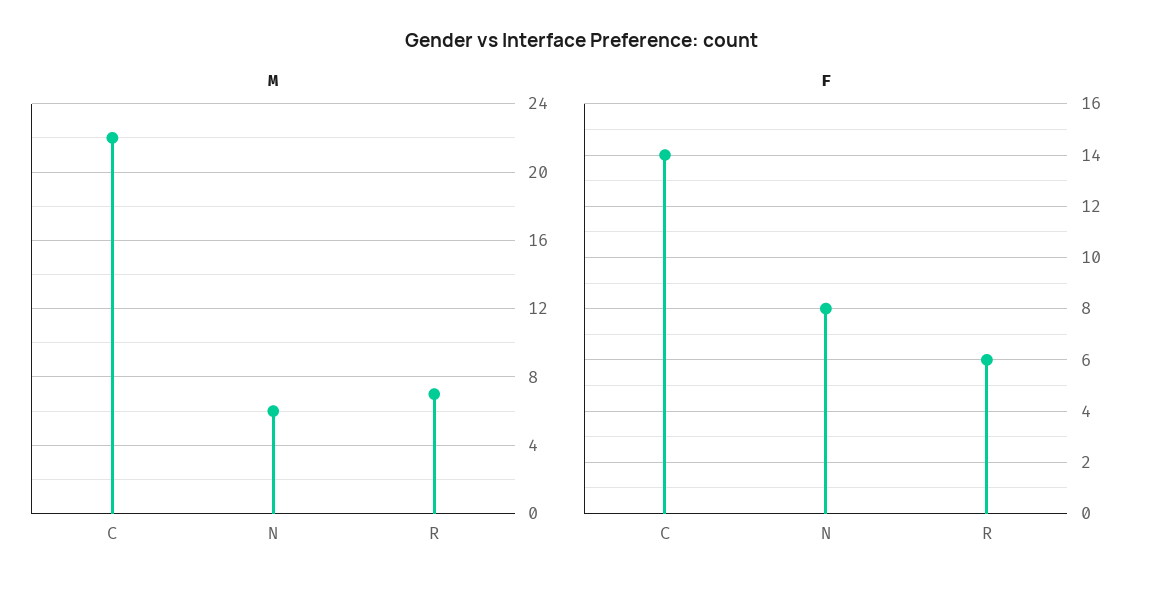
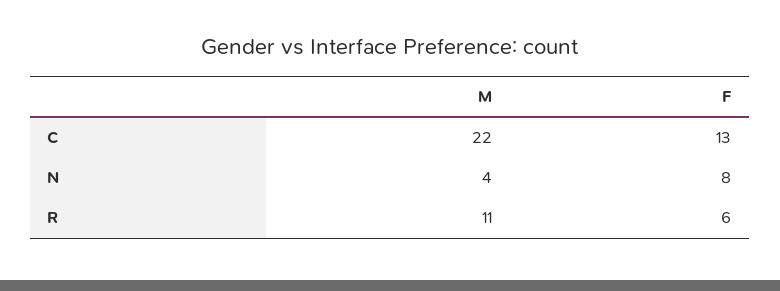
  {
    "M": {
      "C": 22,
-     "N": 6,
+     "N": 4,
-     "R": 7
+     "R": 11
    },
    "F": {
-     "C": 14,
+     "C": 13,
      "N": 8,
      "R": 6
    }
  }

